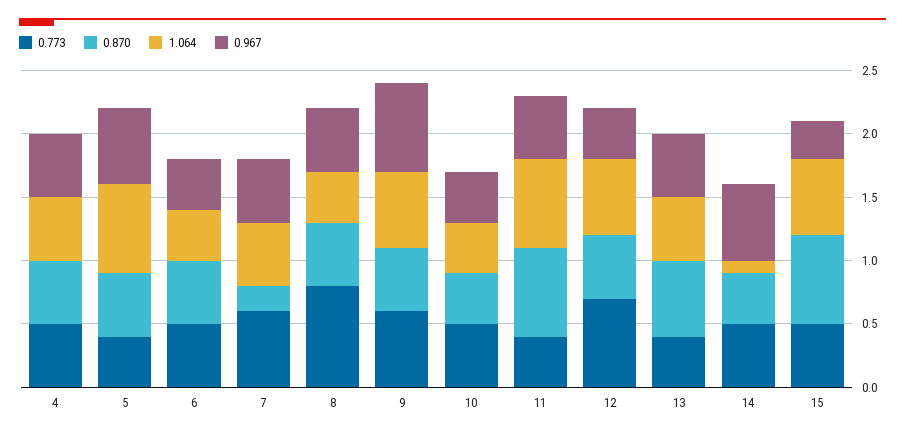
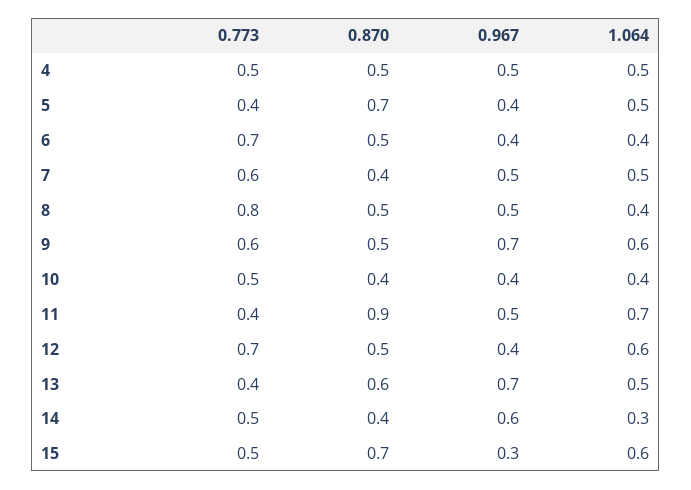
  {
    "0.773": {
      "4": 0.5,
      "5": 0.4,
-     "6": 0.5,
+     "6": 0.7,
      "7": 0.6,
      "8": 0.8,
      "9": 0.6,
      "10": 0.5,
      "11": 0.4,
      "12": 0.7,
      "13": 0.4,
      "14": 0.5,
      "15": 0.5
    },
    "0.870": {
      "4": 0.5,
-     "5": 0.5,
+     "5": 0.7,
      "6": 0.5,
-     "7": 0.2,
+     "7": 0.4,
      "8": 0.5,
      "9": 0.5,
      "10": 0.4,
-     "11": 0.7,
+     "11": 0.9,
      "12": 0.5,
      "13": 0.6,
      "14": 0.4,
      "15": 0.7
    },
    "1.064": {
      "4": 0.5,
-     "5": 0.7,
+     "5": 0.5,
      "6": 0.4,
      "7": 0.5,
      "8": 0.4,
      "9": 0.6,
      "10": 0.4,
      "11": 0.7,
      "12": 0.6,
      "13": 0.5,
-     "14": 0.1,
+     "14": 0.3,
      "15": 0.6
    },
    "0.967": {
      "4": 0.5,
-     "5": 0.6,
+     "5": 0.4,
      "6": 0.4,
      "7": 0.5,
      "8": 0.5,
      "9": 0.7,
      "10": 0.4,
      "11": 0.5,
      "12": 0.4,
-     "13": 0.5,
+     "13": 0.7,
      "14": 0.6,
      "15": 0.3
    }
  }

